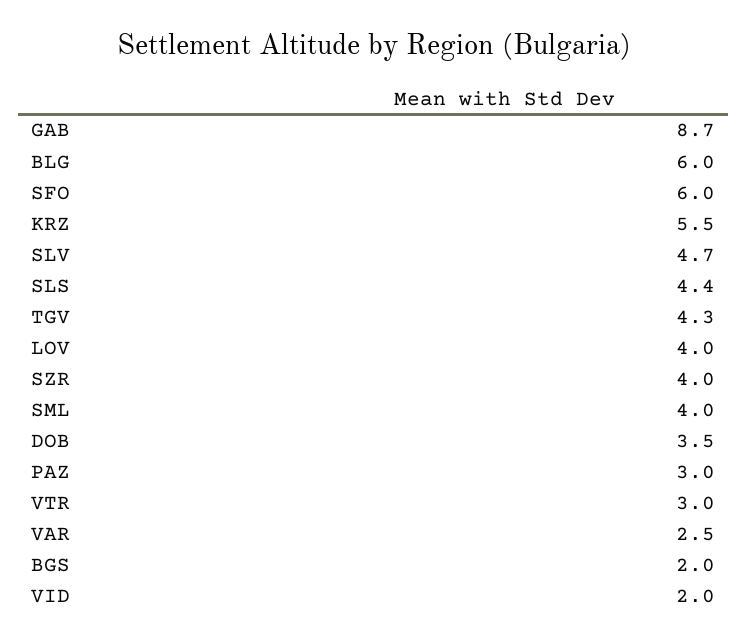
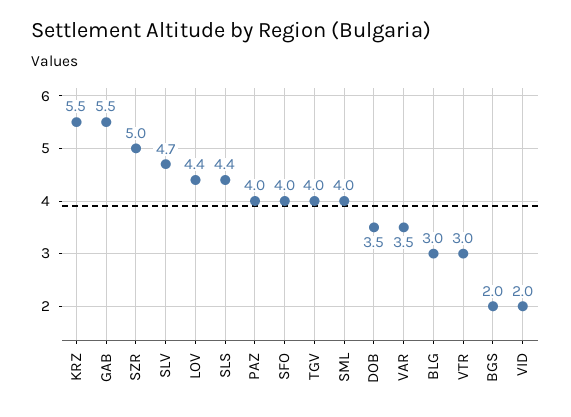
  {
-   "GAB": 8.7,
+   "GAB": 5.5,
-   "BLG": 6,
+   "BLG": 3,
-   "SFO": 6,
+   "SFO": 4,
    "KRZ": 5.5,
    "SLV": 4.7,
    "SLS": 4.4,
-   "TGV": 4.3,
+   "TGV": 4,
-   "LOV": 4,
+   "LOV": 4.4,
-   "SZR": 4,
+   "SZR": 5,
    "SML": 4,
    "DOB": 3.5,
-   "PAZ": 3,
+   "PAZ": 4,
    "VTR": 3,
-   "VAR": 2.5,
+   "VAR": 3.5,
    "BGS": 2,
    "VID": 2
  }

